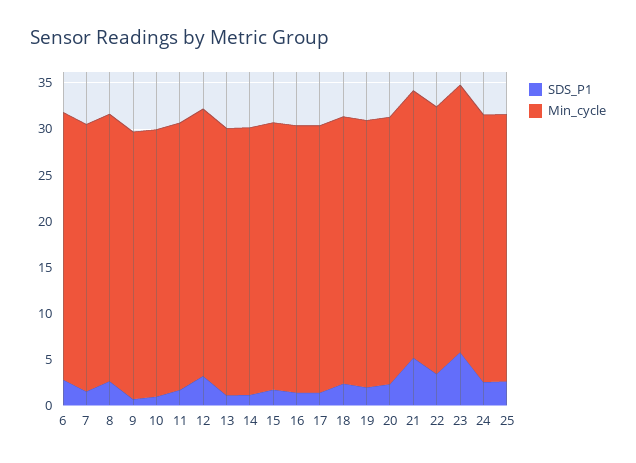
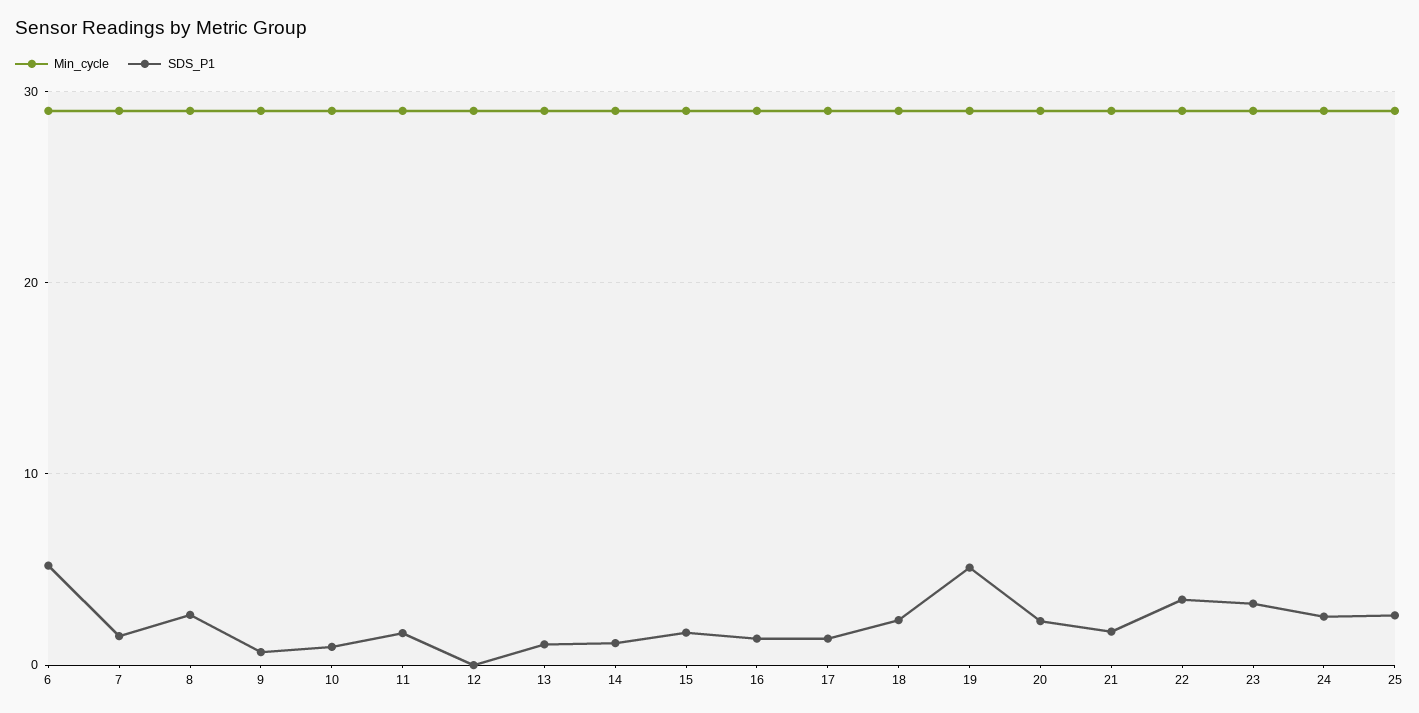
  {
    "SDS_P1": {
-     "6": 3,
+     "6": 5,
      "7": 2,
      "8": 3,
      "9": 1,
      "10": 1,
      "11": 2,
-     "12": 3,
+     "12": 0,
      "13": 1,
      "14": 1,
      "15": 2,
      "16": 1,
      "17": 1,
      "18": 2,
-     "19": 2,
+     "19": 5,
      "20": 2,
-     "21": 5,
+     "21": 2,
      "22": 3,
-     "23": 6,
+     "23": 3,
      "24": 3,
      "25": 3
    },
    "Min_cycle": {
      "6": 29,
      "7": 29,
      "8": 29,
      "9": 29,
      "10": 29,
      "11": 29,
      "12": 29,
      "13": 29,
      "14": 29,
      "15": 29,
      "16": 29,
      "17": 29,
      "18": 29,
      "19": 29,
      "20": 29,
      "21": 29,
      "22": 29,
      "23": 29,
      "24": 29,
      "25": 29
    }
  }

